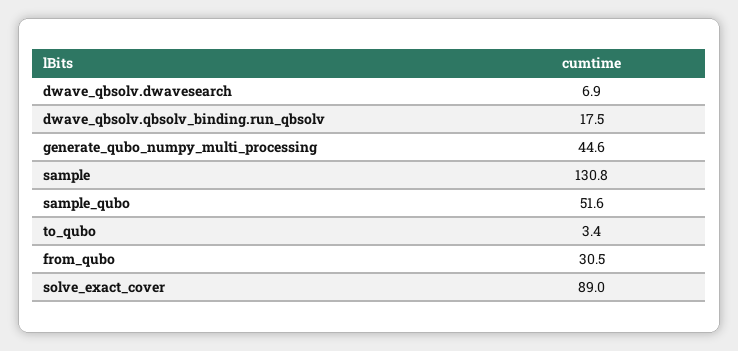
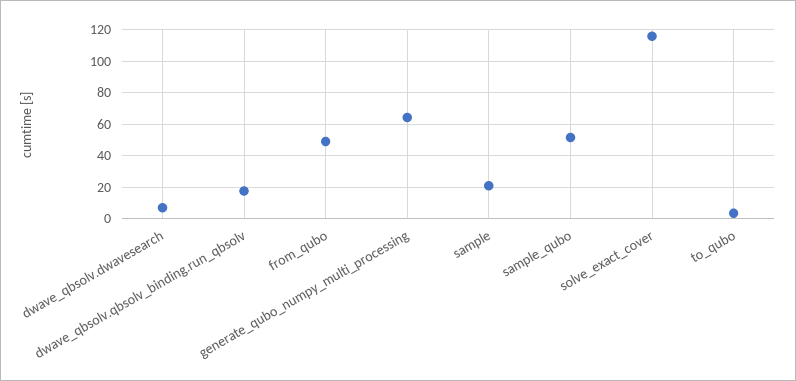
  {
    "dwave_qbsolv.dwavesearch": 6.9,
    "dwave_qbsolv.qbsolv_binding.run_qbsolv": 17.5,
-   "generate_qubo_numpy_multi_processing": 44.6,
+   "generate_qubo_numpy_multi_processing": 65,
-   "sample": 130.8,
+   "sample": 20,
    "sample_qubo": 51.6,
    "to_qubo": 3.4,
-   "from_qubo": 30.5,
+   "from_qubo": 50,
-   "solve_exact_cover": 89
+   "solve_exact_cover": 115
  }

